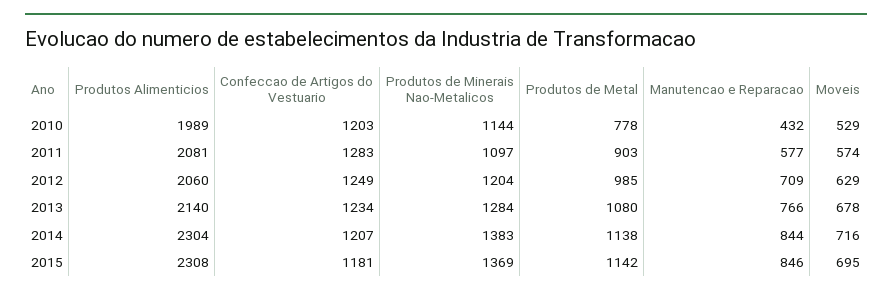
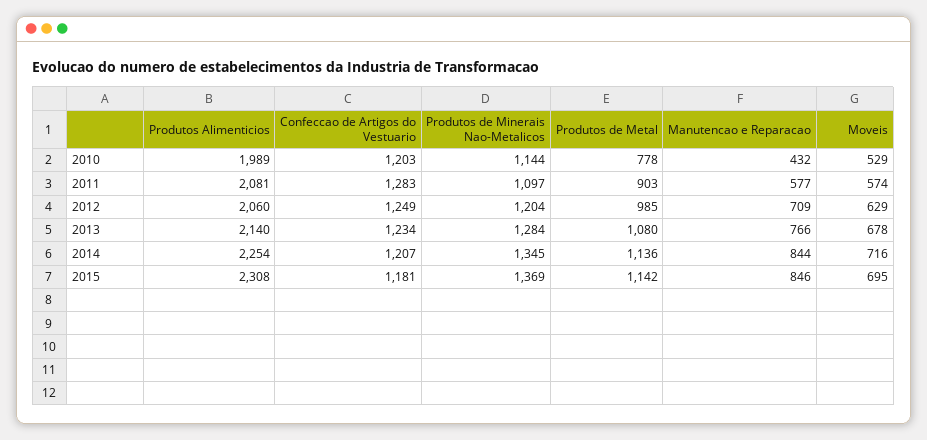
  {
    "Produtos Alimenticios": {
      "2010": 1989,
      "2011": 2081,
      "2012": 2060,
      "2013": 2140,
-     "2014": 2304,
+     "2014": 2254,
      "2015": 2308
    },
    "Confeccao de Artigos do Vestuario": {
      "2010": 1203,
      "2011": 1283,
      "2012": 1249,
      "2013": 1234,
      "2014": 1207,
      "2015": 1181
    },
    "Produtos de Minerais Nao-Metalicos": {
      "2010": 1144,
      "2011": 1097,
      "2012": 1204,
      "2013": 1284,
-     "2014": 1383,
+     "2014": 1345,
      "2015": 1369
    },
    "Produtos de Metal": {
      "2010": 778,
      "2011": 903,
      "2012": 985,
      "2013": 1080,
-     "2014": 1138,
+     "2014": 1136,
      "2015": 1142
    },
    "Manutencao e Reparacao": {
      "2010": 432,
      "2011": 577,
      "2012": 709,
      "2013": 766,
      "2014": 844,
      "2015": 846
    },
    "Moveis": {
      "2010": 529,
      "2011": 574,
      "2012": 629,
      "2013": 678,
      "2014": 716,
      "2015": 695
    }
  }

